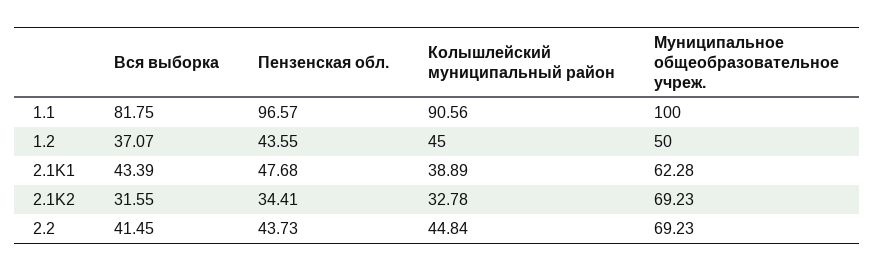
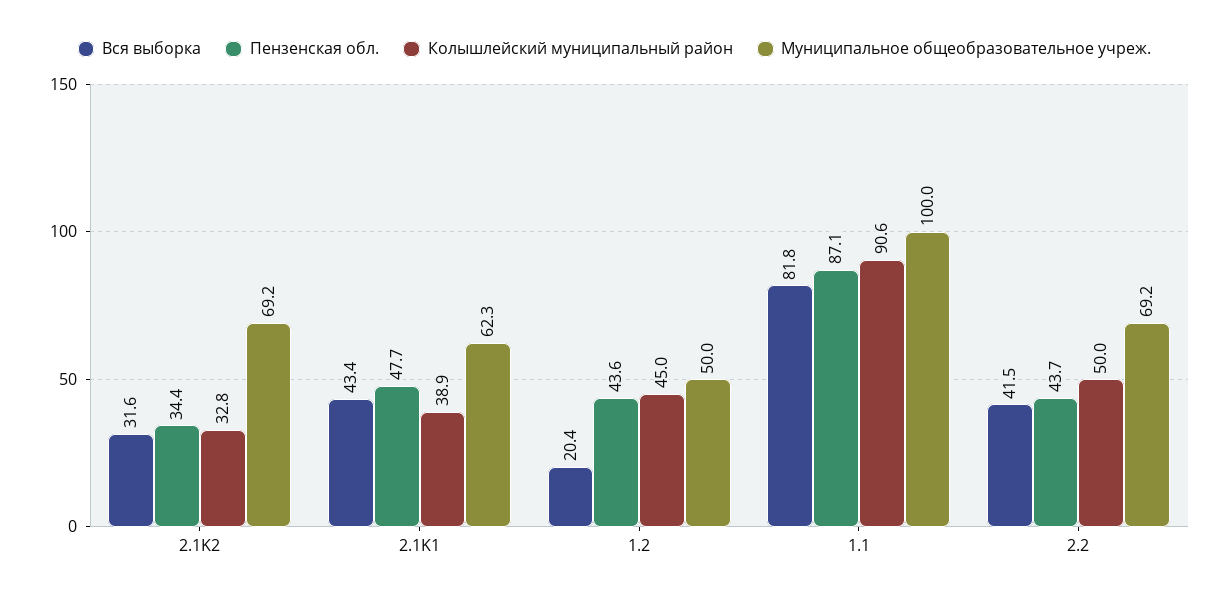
  {
    "Вся выборка": {
      "1.1": 81.75,
-     "1.2": 37.07,
+     "1.2": 20.4,
      "2.1K1": 43.39,
      "2.1K2": 31.55,
      "2.2": 41.45
    },
    "Пензенская обл.": {
-     "1.1": 96.57,
+     "1.1": 87.1,
      "1.2": 43.55,
      "2.1K1": 47.68,
      "2.1K2": 34.41,
      "2.2": 43.73
    },
    "Колышлейский муниципальный район": {
      "1.1": 90.56,
      "1.2": 45,
      "2.1K1": 38.89,
      "2.1K2": 32.78,
-     "2.2": 44.84
+     "2.2": 50
    },
    "Муниципальное общеобразовательное учреж.": {
      "1.1": 100,
      "1.2": 50,
      "2.1K1": 62.28,
      "2.1K2": 69.23,
      "2.2": 69.23
    }
  }

